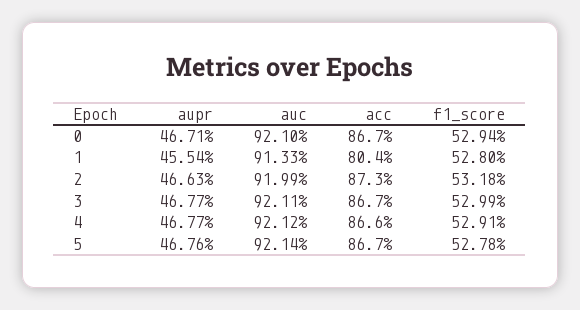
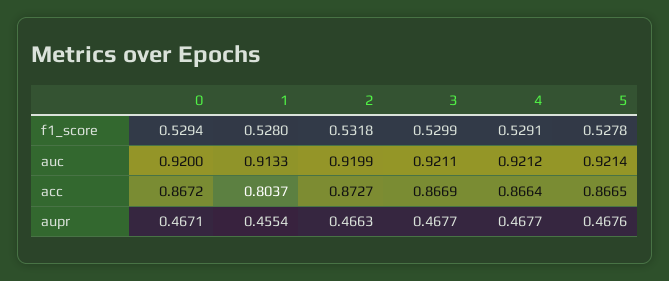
  {
    "aupr": {
      "0": 0.4671,
      "1": 0.4554,
      "2": 0.4663,
      "3": 0.4677,
      "4": 0.4677,
      "5": 0.4676
    },
    "auc": {
-     "0": 0.921,
+     "0": 0.92,
      "1": 0.9133,
      "2": 0.9199,
      "3": 0.9211,
      "4": 0.9212,
      "5": 0.9214
    },
    "acc": {
      "0": 0.8672,
      "1": 0.8037,
      "2": 0.8727,
      "3": 0.8669,
      "4": 0.8664,
      "5": 0.8665
    },
    "f1_score": {
      "0": 0.5294,
      "1": 0.528,
      "2": 0.5318,
      "3": 0.5299,
      "4": 0.5291,
      "5": 0.5278
    }
  }

